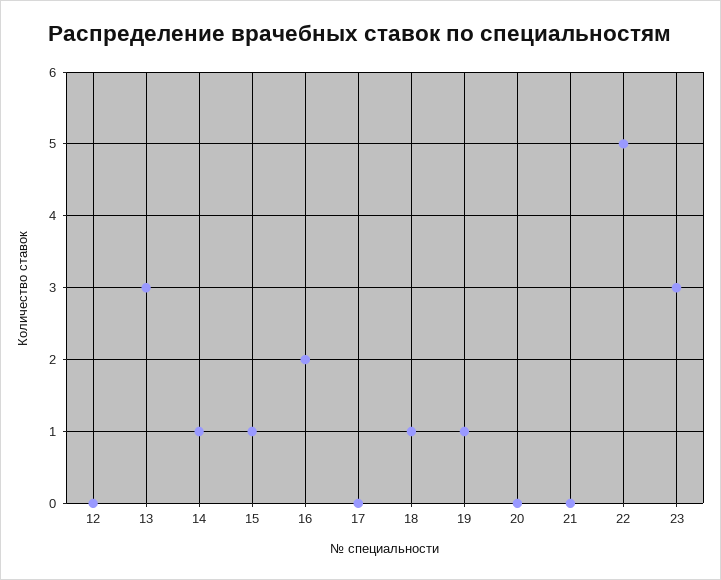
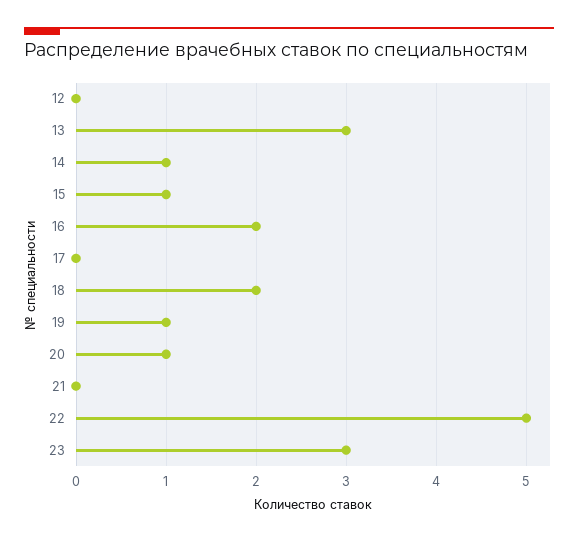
  {
    "12": 0,
    "13": 3,
    "14": 1,
    "15": 1,
    "16": 2,
    "17": 0,
-   "18": 1,
+   "18": 2,
    "19": 1,
-   "20": 0,
+   "20": 1,
    "21": 0,
    "22": 5,
    "23": 3
  }

